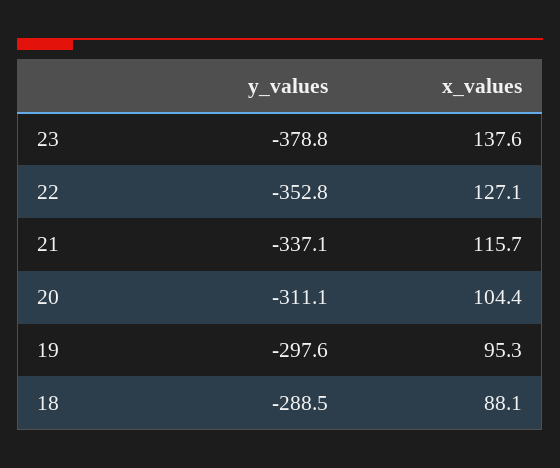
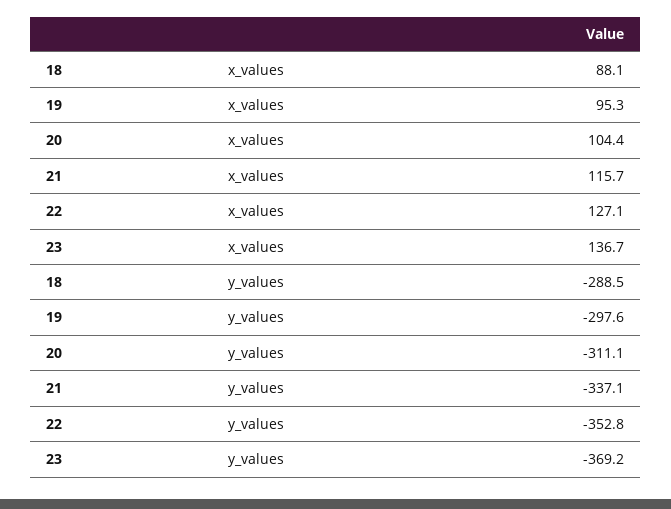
  {
    "y_values": {
-     "23": -378.8,
+     "23": -369.2,
      "22": -352.8,
      "21": -337.1,
      "20": -311.1,
      "19": -297.6,
      "18": -288.5
    },
    "x_values": {
-     "23": 137.6,
+     "23": 136.7,
      "22": 127.1,
      "21": 115.7,
      "20": 104.4,
      "19": 95.3,
      "18": 88.1
    }
  }

